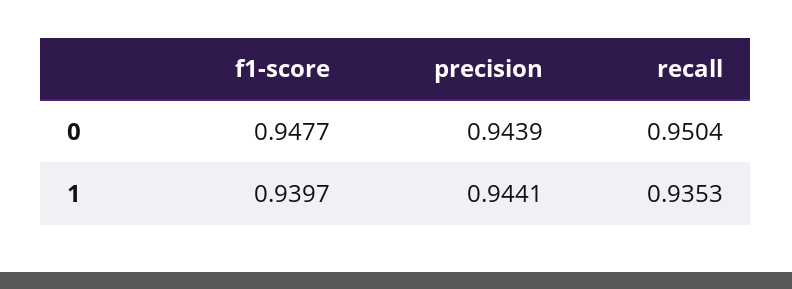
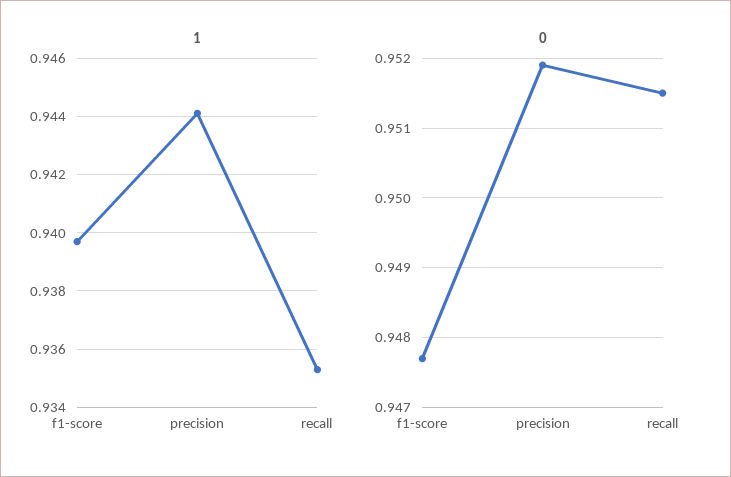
  {
    "0": {
      "f1-score": 0.9477,
-     "precision": 0.9439,
+     "precision": 0.9519,
-     "recall": 0.9504
+     "recall": 0.9515
    },
    "1": {
      "f1-score": 0.9397,
      "precision": 0.9441,
      "recall": 0.9353
    }
  }

